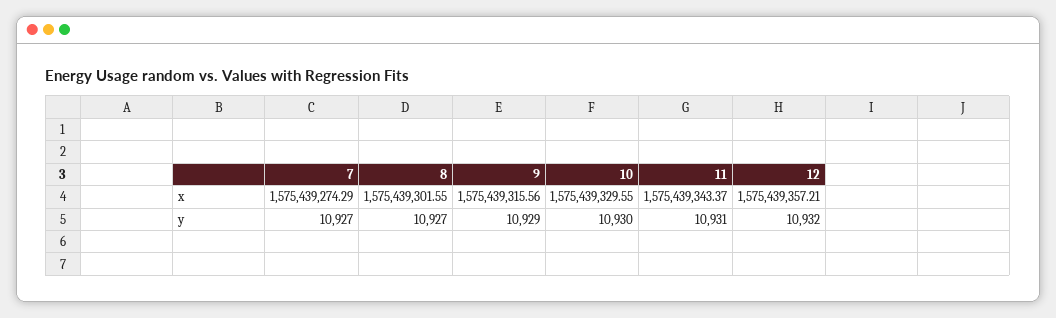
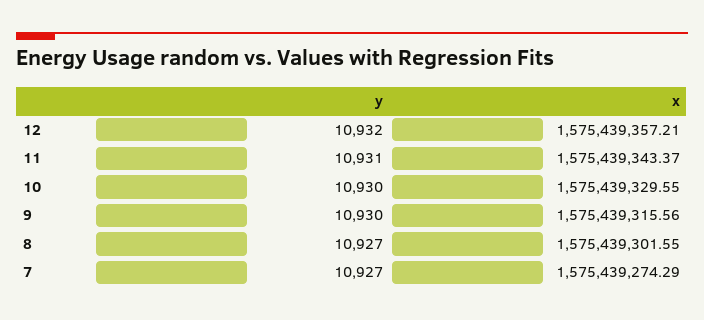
  {
    "7": {
      "x": 1575439274.29,
      "y": 10927
    },
    "8": {
      "x": 1575439301.55,
      "y": 10927
    },
    "9": {
      "x": 1575439315.56,
-     "y": 10929
+     "y": 10930
    },
    "10": {
      "x": 1575439329.55,
      "y": 10930
    },
    "11": {
      "x": 1575439343.37,
      "y": 10931
    },
    "12": {
      "x": 1575439357.21,
      "y": 10932
    }
  }

